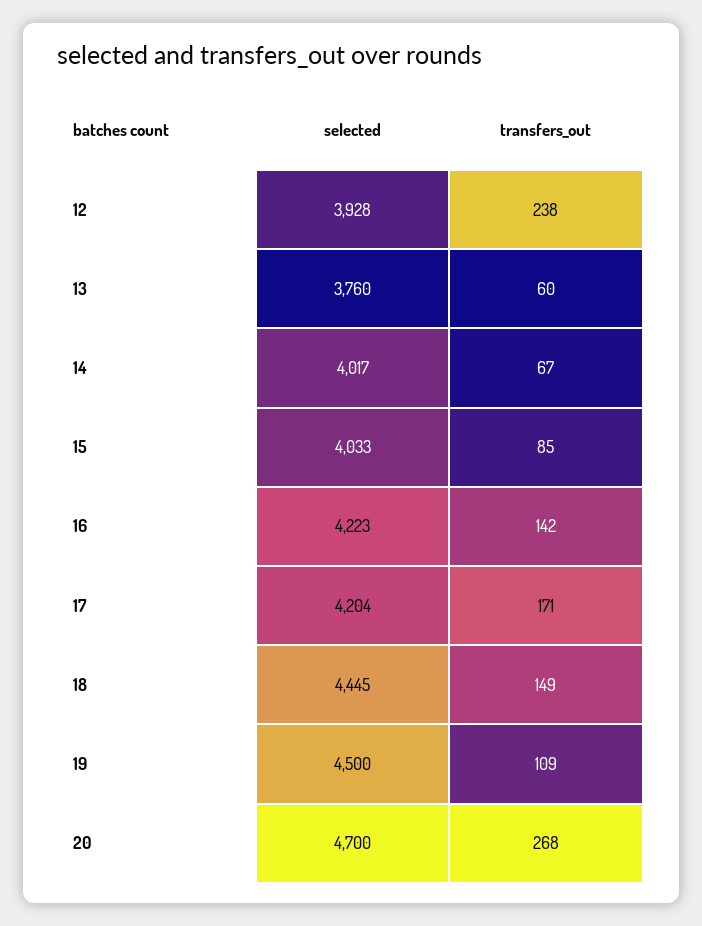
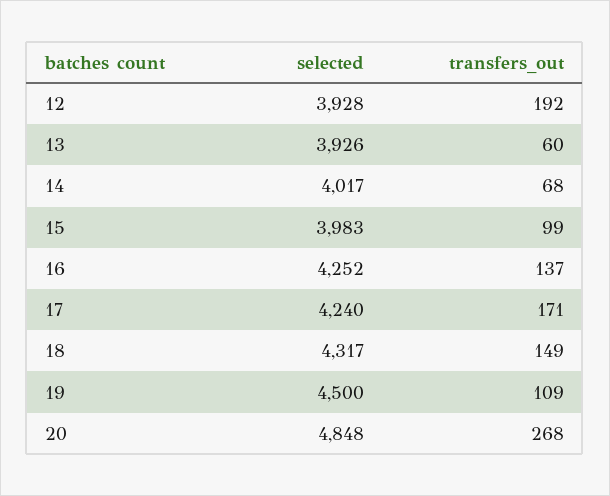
  {
    "selected": {
      "12": 3928,
-     "13": 3760,
+     "13": 3926,
      "14": 4017,
-     "15": 4033,
+     "15": 3983,
-     "16": 4223,
+     "16": 4252,
-     "17": 4204,
+     "17": 4240,
-     "18": 4445,
+     "18": 4317,
      "19": 4500,
-     "20": 4700
+     "20": 4848
    },
    "transfers_out": {
-     "12": 238,
+     "12": 192,
      "13": 60,
-     "14": 67,
+     "14": 68,
-     "15": 85,
+     "15": 99,
-     "16": 142,
+     "16": 137,
      "17": 171,
      "18": 149,
      "19": 109,
      "20": 268
    }
  }

